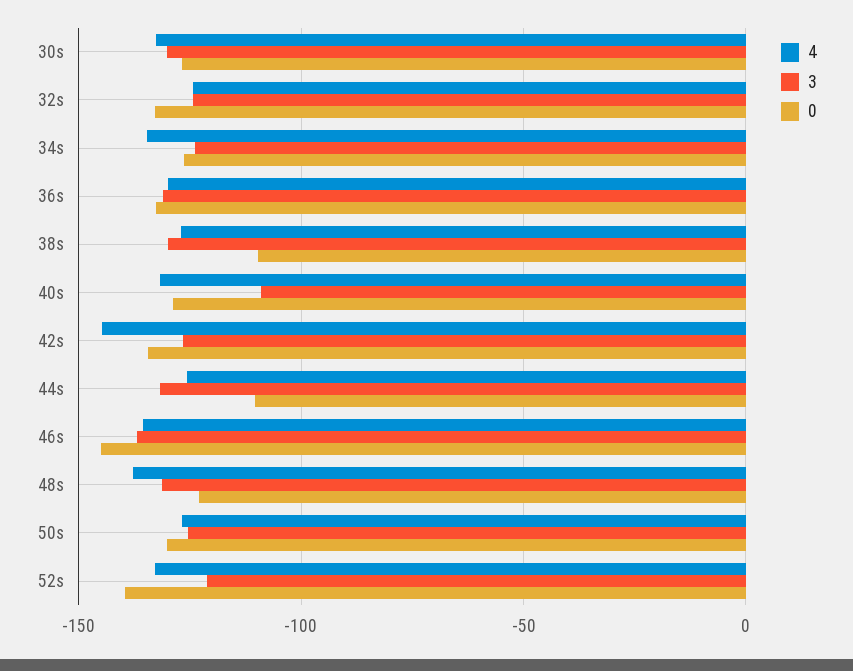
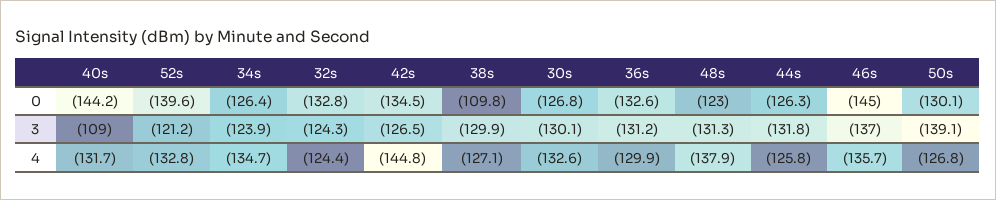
  {
    "4": {
      "30s": -132.6,
      "32s": -124.4,
      "34s": -134.7,
      "36s": -129.9,
      "38s": -127.1,
      "40s": -131.7,
      "42s": -144.8,
      "44s": -125.8,
      "46s": -135.7,
      "48s": -137.9,
      "50s": -126.8,
      "52s": -132.8
    },
    "3": {
      "30s": -130.1,
      "32s": -124.3,
      "34s": -123.9,
      "36s": -131.2,
      "38s": -129.9,
      "40s": -109,
      "42s": -126.5,
      "44s": -131.8,
      "46s": -137,
      "48s": -131.3,
-     "50s": -125,
+     "50s": -139.1,
      "52s": -121.2
    },
    "0": {
      "30s": -126.8,
      "32s": -132.8,
      "34s": -126.4,
      "36s": -132.6,
      "38s": -109.8,
-     "40s": -130,
+     "40s": -144.2,
      "42s": -134.5,
-     "44s": -110,
+     "44s": -126.3,
      "46s": -145,
      "48s": -123,
      "50s": -130.1,
      "52s": -139.6
    }
  }

